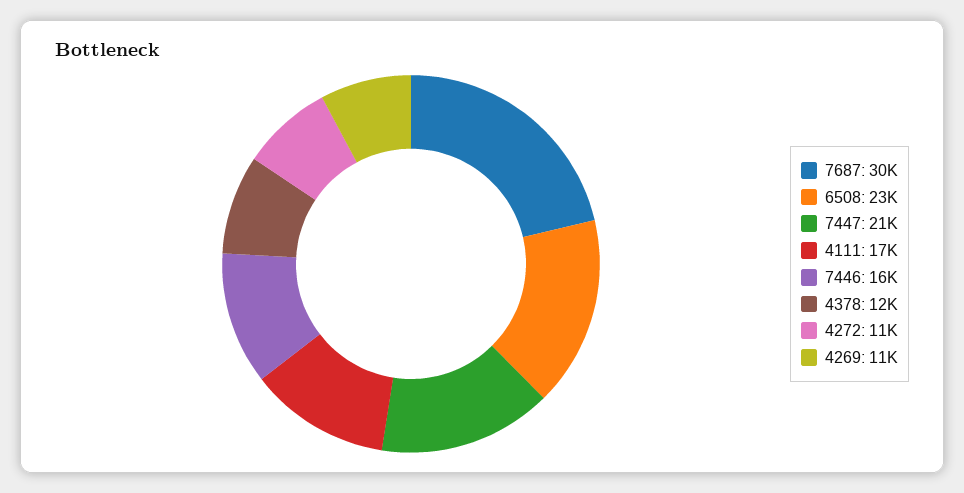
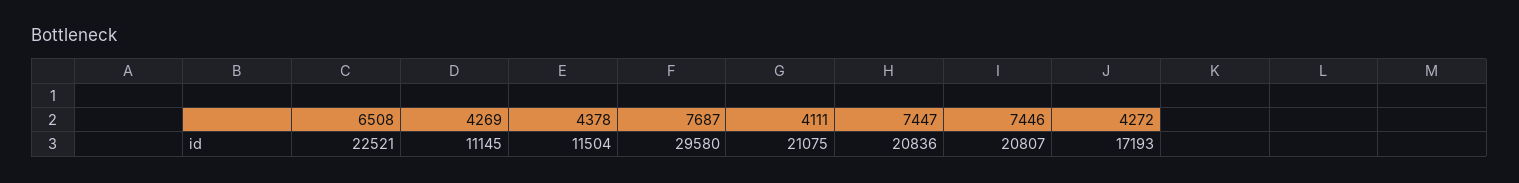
  {
    "7687": 29580,
    "6508": 22521,
    "7447": 20836,
-   "4111": 17000,
+   "4111": 21075,
-   "7446": 16000,
+   "7446": 20807,
    "4378": 11504,
-   "4272": 11000,
+   "4272": 17193,
    "4269": 11145
  }

